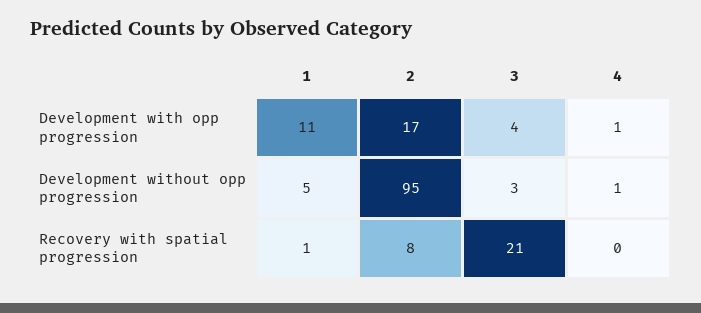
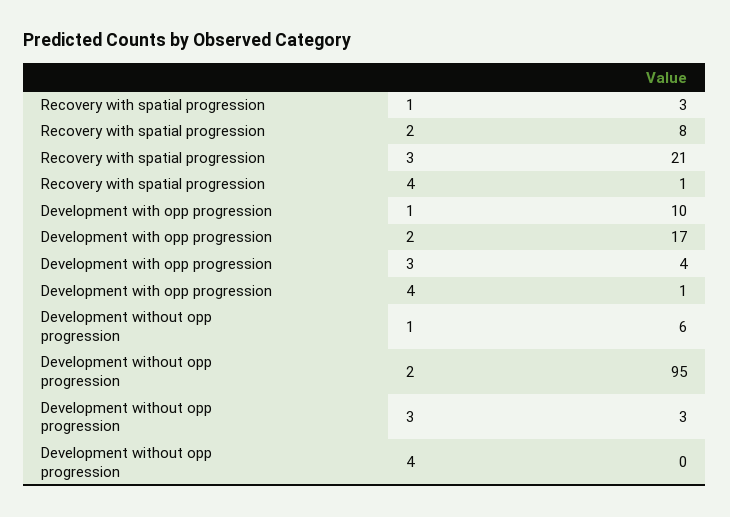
  {
    "1": {
-     "Development with opp progression": 11,
+     "Development with opp progression": 10,
-     "Development without opp progression": 5,
+     "Development without opp progression": 6,
-     "Recovery with spatial progression": 1
+     "Recovery with spatial progression": 3
    },
    "2": {
      "Development with opp progression": 17,
      "Development without opp progression": 95,
      "Recovery with spatial progression": 8
    },
    "3": {
      "Development with opp progression": 4,
      "Development without opp progression": 3,
      "Recovery with spatial progression": 21
    },
    "4": {
      "Development with opp progression": 1,
-     "Development without opp progression": 1,
+     "Development without opp progression": 0,
-     "Recovery with spatial progression": 0
+     "Recovery with spatial progression": 1
    }
  }

